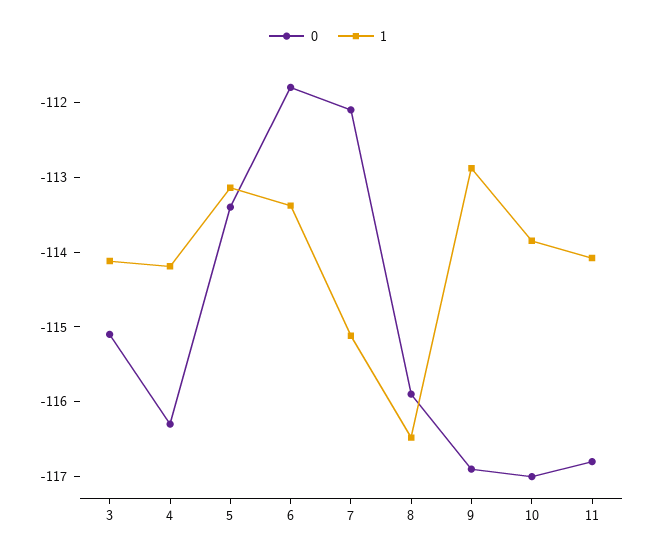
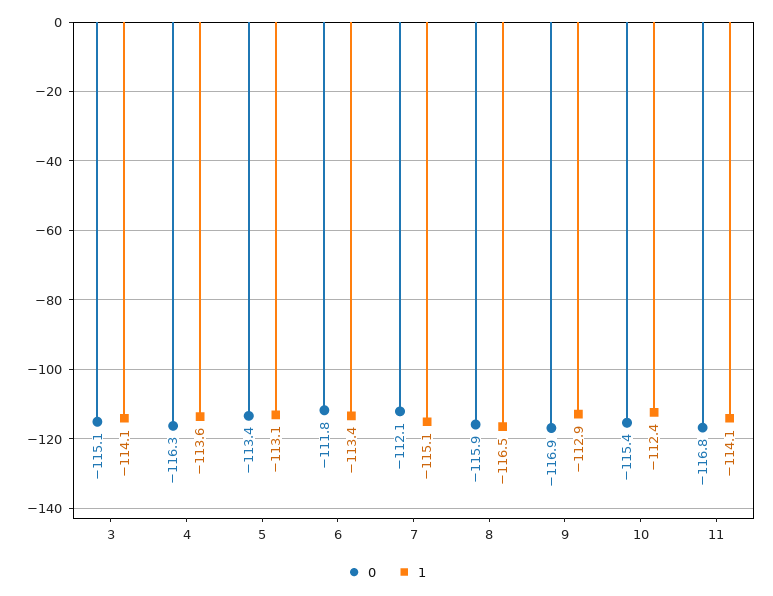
  {
    "0": {
      "3": -115.1,
      "4": -116.3,
      "5": -113.4,
      "6": -111.8,
      "7": -112.1,
      "8": -115.9,
      "9": -116.9,
-     "10": -117,
+     "10": -115.4,
      "11": -116.8
    },
    "1": {
      "3": -114.1,
-     "4": -114.2,
+     "4": -113.6,
      "5": -113.1,
      "6": -113.4,
      "7": -115.1,
      "8": -116.5,
      "9": -112.9,
-     "10": -113.8,
+     "10": -112.4,
      "11": -114.1
    }
  }

